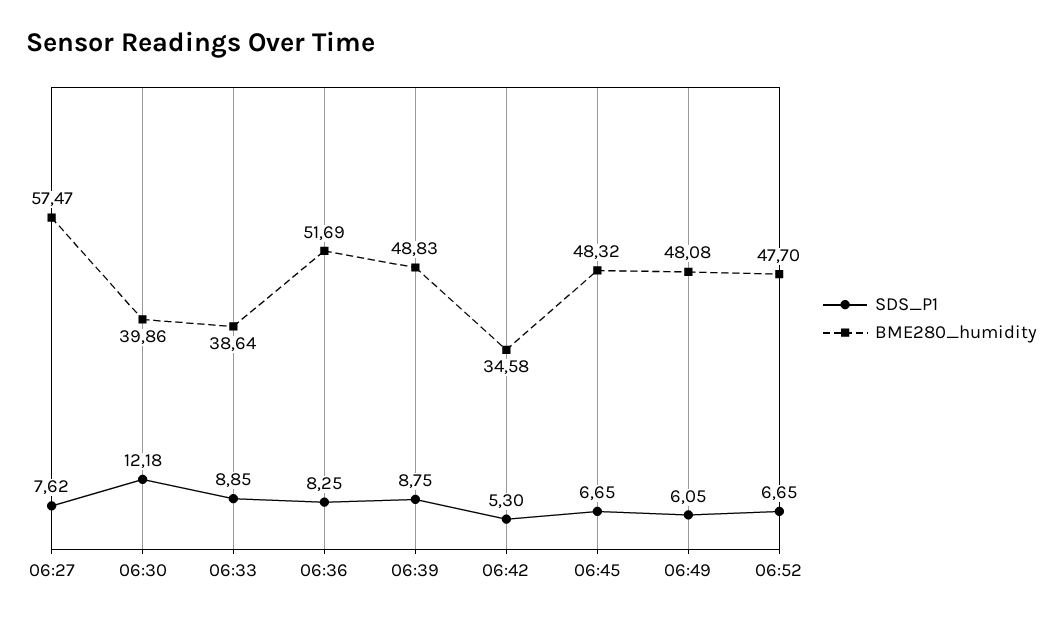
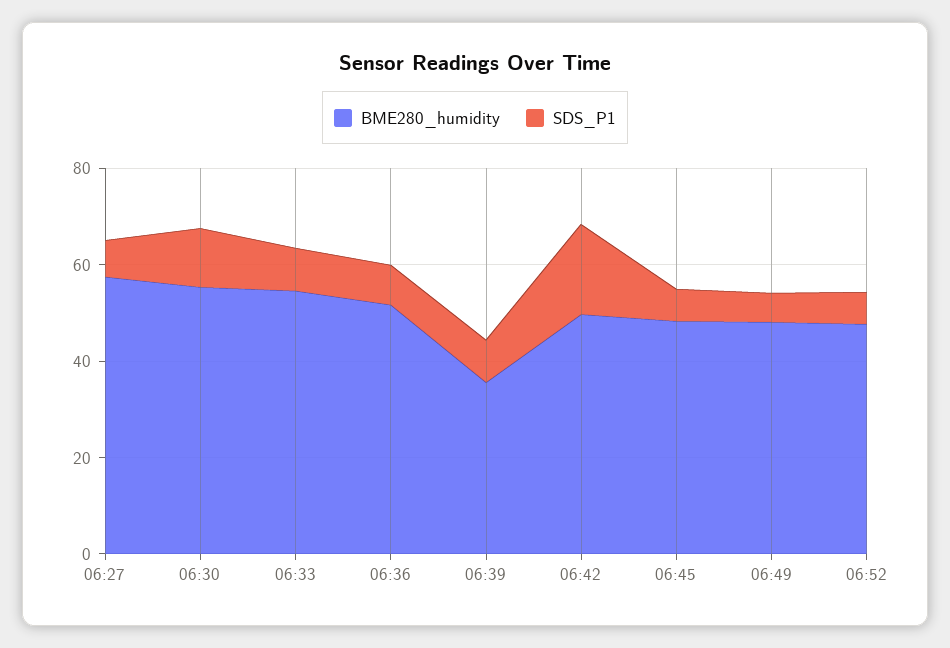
  {
    "SDS_P1": {
      "06:27": 7.62,
      "06:30": 12.18,
      "06:33": 8.85,
      "06:36": 8.25,
      "06:39": 8.75,
-     "06:42": 5.3,
+     "06:42": 20,
      "06:45": 6.65,
      "06:49": 6.05,
      "06:52": 6.65
    },
    "BME280_humidity": {
      "06:27": 57.47,
-     "06:30": 39.86,
+     "06:30": 55,
-     "06:33": 38.64,
+     "06:33": 55,
      "06:36": 51.69,
-     "06:39": 48.83,
+     "06:39": 35,
-     "06:42": 34.58,
+     "06:42": 50,
      "06:45": 48.32,
      "06:49": 48.08,
      "06:52": 47.7
    }
  }

